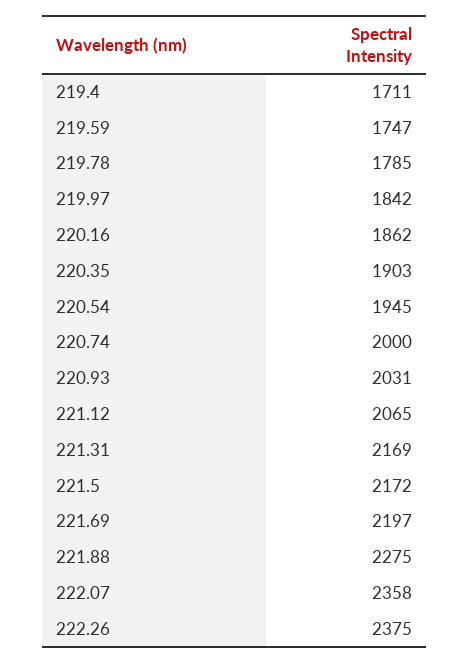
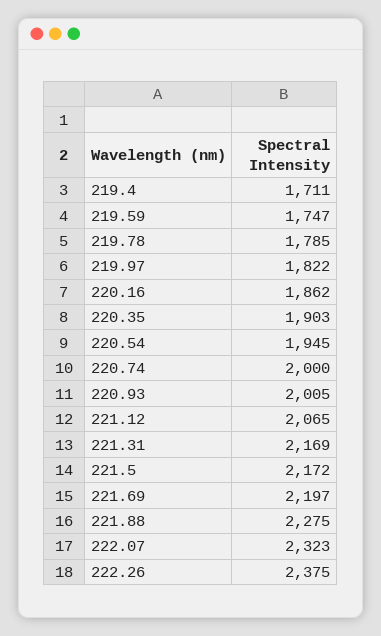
  {
    "219.4": 1711,
    "219.59": 1747,
    "219.78": 1785,
-   "219.97": 1842,
+   "219.97": 1822,
    "220.16": 1862,
    "220.35": 1903,
    "220.54": 1945,
    "220.74": 2000,
-   "220.93": 2031,
+   "220.93": 2005,
    "221.12": 2065,
    "221.31": 2169,
    "221.5": 2172,
    "221.69": 2197,
    "221.88": 2275,
-   "222.07": 2358,
+   "222.07": 2323,
    "222.26": 2375
  }

